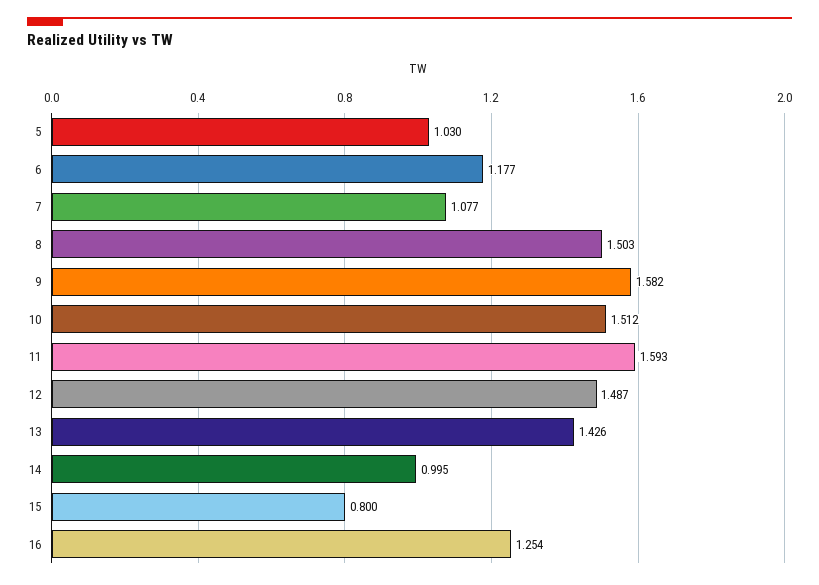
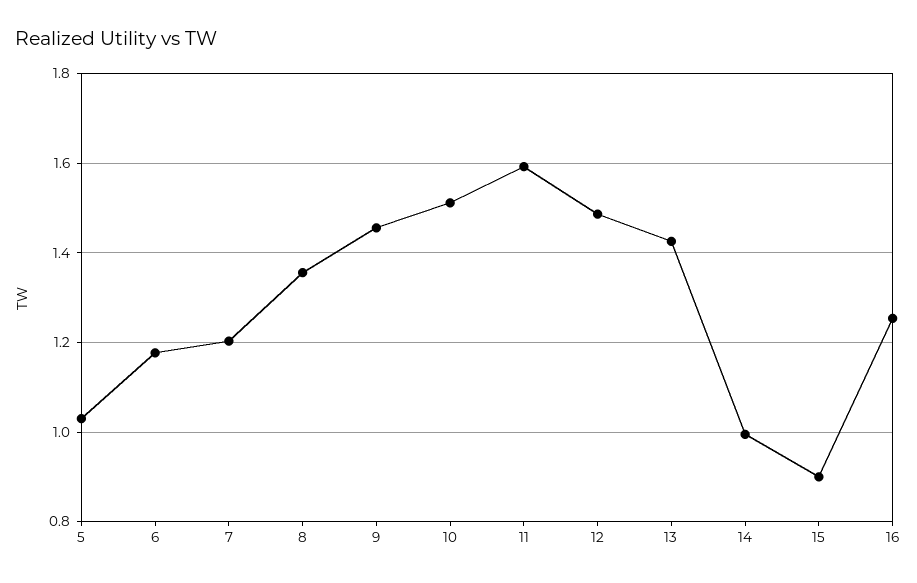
  {
    "5": 1.03,
    "6": 1.177,
-   "7": 1.077,
+   "7": 1.2,
-   "8": 1.503,
+   "8": 1.36,
-   "9": 1.582,
+   "9": 1.46,
    "10": 1.512,
    "11": 1.593,
    "12": 1.487,
    "13": 1.426,
    "14": 0.995,
-   "15": 0.8,
+   "15": 0.9,
    "16": 1.254
  }

